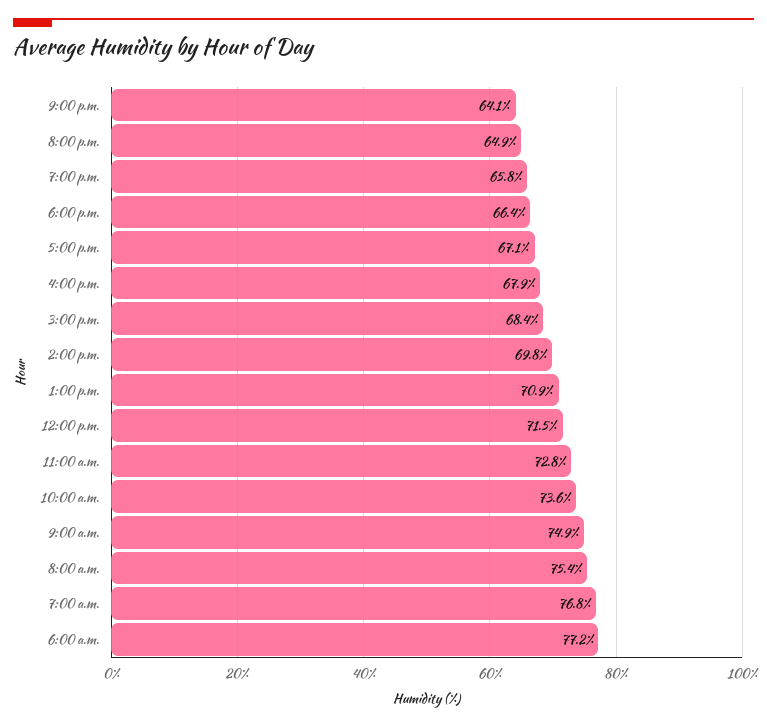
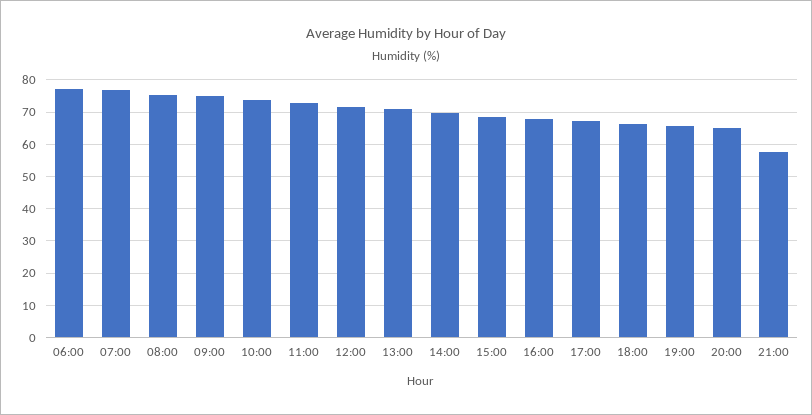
  {
-   "9:00 p.m.": 64.1,
+   "9:00 p.m.": 58,
    "8:00 p.m.": 64.9,
    "7:00 p.m.": 65.8,
    "6:00 p.m.": 66.4,
    "5:00 p.m.": 67.1,
    "4:00 p.m.": 67.9,
    "3:00 p.m.": 68.4,
    "2:00 p.m.": 69.8,
    "1:00 p.m.": 70.9,
    "12:00 p.m.": 71.5,
    "11:00 a.m.": 72.8,
    "10:00 a.m.": 73.6,
    "9:00 a.m.": 74.9,
    "8:00 a.m.": 75.4,
    "7:00 a.m.": 76.8,
    "6:00 a.m.": 77.2
  }

